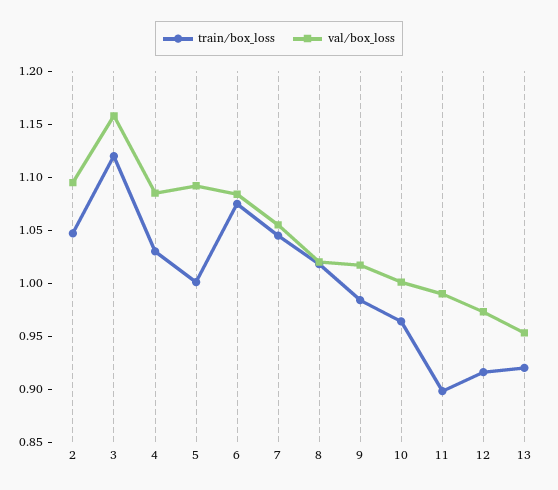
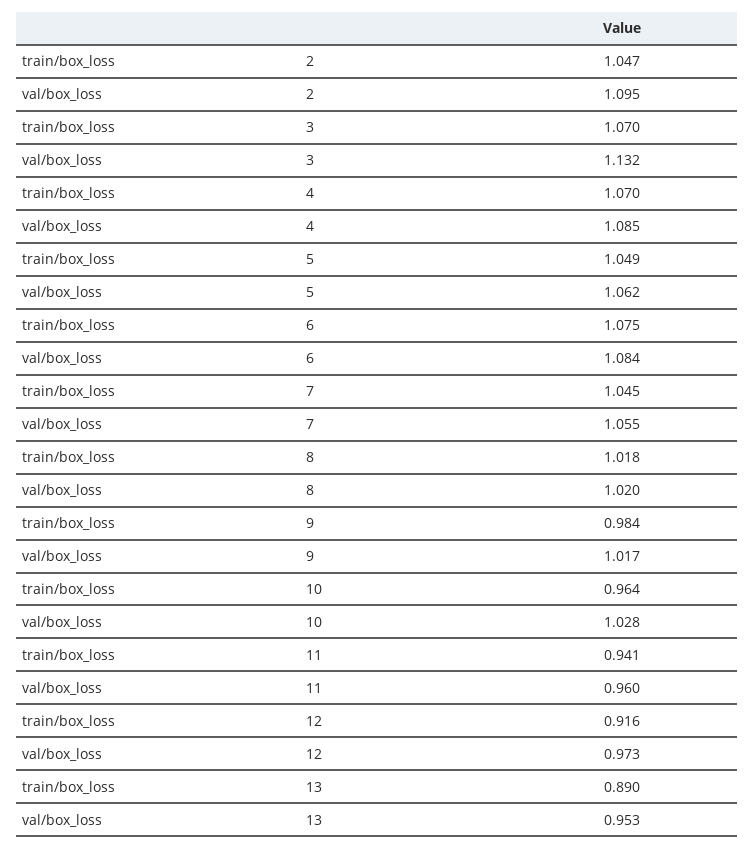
  {
    "train/box_loss": {
      "2": 1.047,
-     "3": 1.12,
+     "3": 1.07,
-     "4": 1.03,
+     "4": 1.07,
-     "5": 1,
+     "5": 1.049,
      "6": 1.075,
      "7": 1.045,
      "8": 1.018,
      "9": 0.984,
      "10": 0.964,
-     "11": 0.9,
+     "11": 0.941,
      "12": 0.916,
-     "13": 0.92
+     "13": 0.89
    },
    "val/box_loss": {
      "2": 1.095,
-     "3": 1.16,
+     "3": 1.132,
      "4": 1.085,
-     "5": 1.09,
+     "5": 1.062,
      "6": 1.084,
      "7": 1.055,
      "8": 1.02,
      "9": 1.017,
-     "10": 1,
+     "10": 1.028,
-     "11": 0.99,
+     "11": 0.96,
      "12": 0.973,
      "13": 0.953
    }
  }

